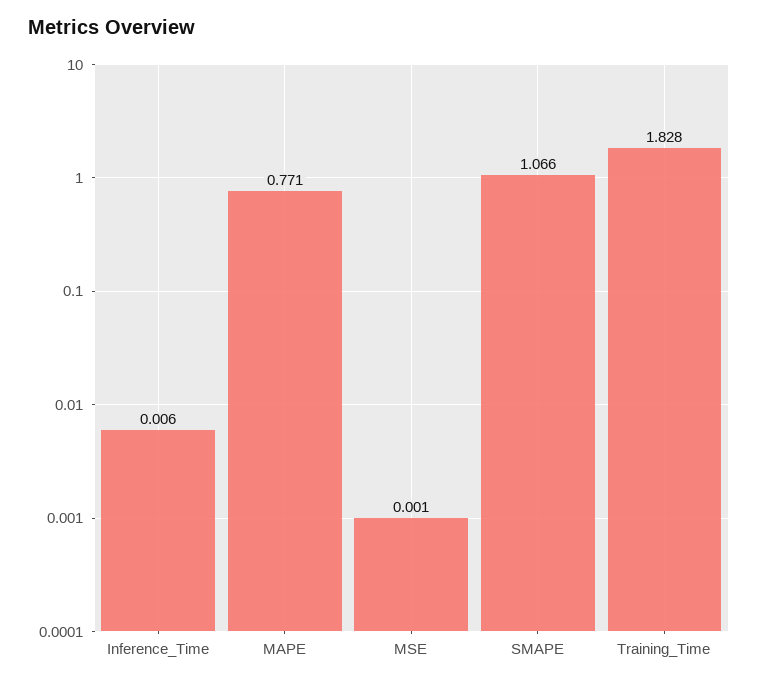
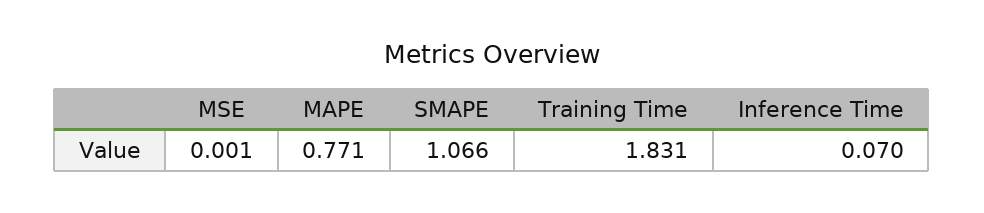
  {
-   "Inference_Time": 0.006,
+   "Inference_Time": 0.07,
    "MAPE": 0.771,
    "MSE": 0.001,
    "SMAPE": 1.066,
-   "Training_Time": 1.828
+   "Training_Time": 1.831
  }

